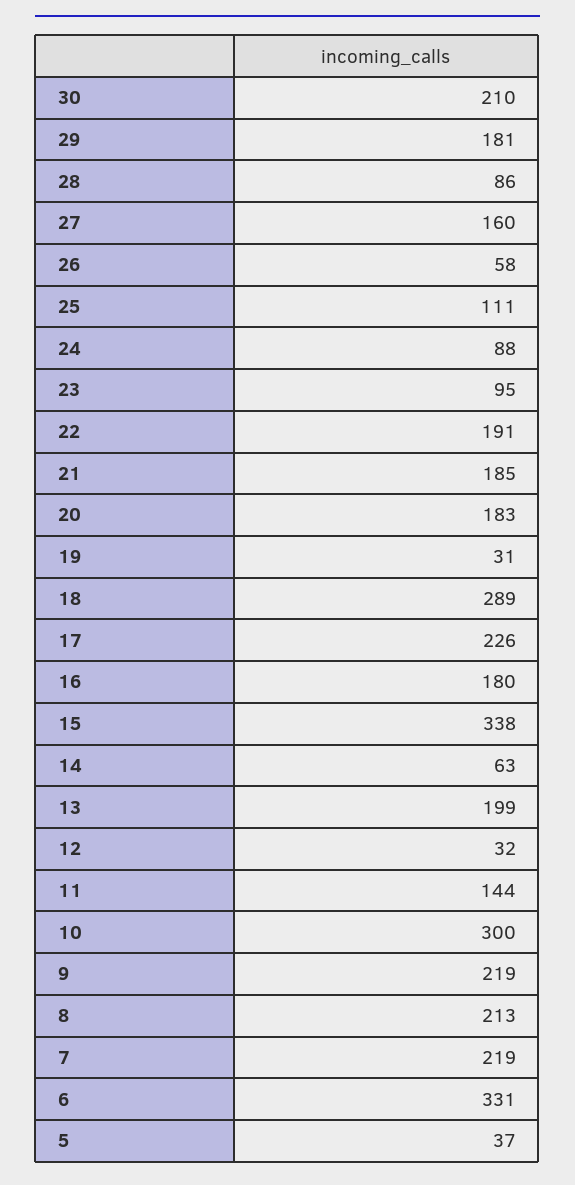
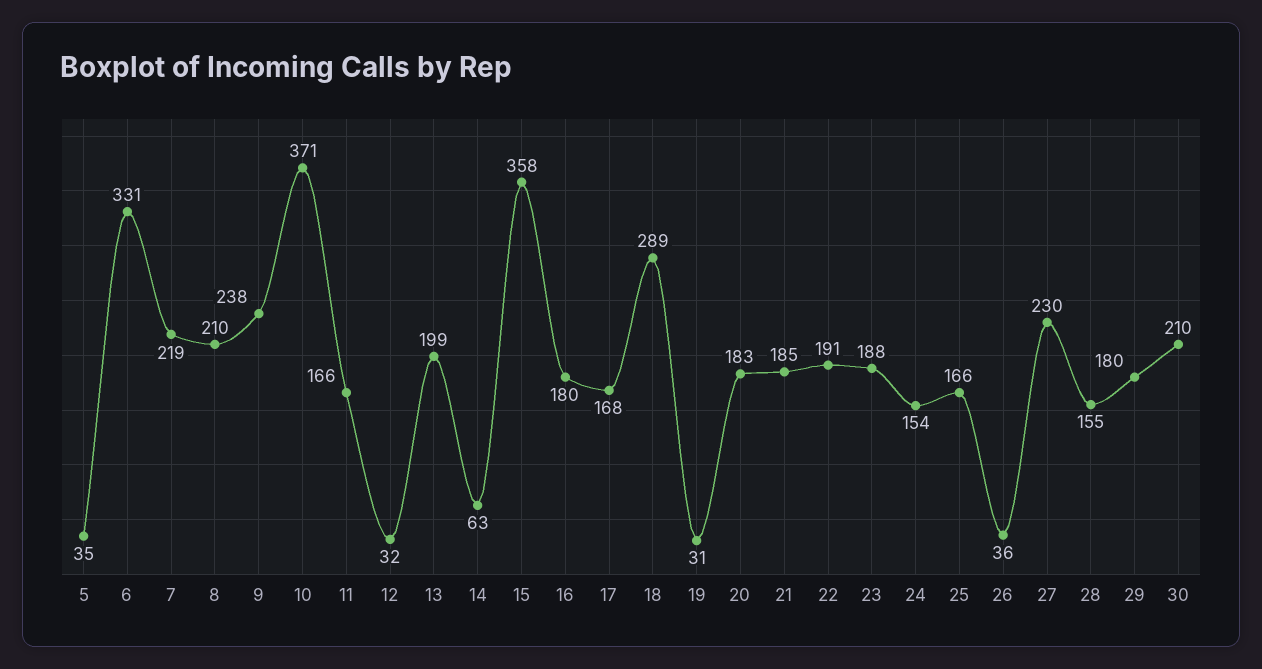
  {
    "30": 210,
-   "29": 181,
+   "29": 180,
-   "28": 86,
+   "28": 155,
-   "27": 160,
+   "27": 230,
-   "26": 58,
+   "26": 36,
-   "25": 111,
+   "25": 166,
-   "24": 88,
+   "24": 154,
-   "23": 95,
+   "23": 188,
    "22": 191,
    "21": 185,
    "20": 183,
    "19": 31,
    "18": 289,
-   "17": 226,
+   "17": 168,
    "16": 180,
-   "15": 338,
+   "15": 358,
    "14": 63,
    "13": 199,
    "12": 32,
-   "11": 144,
+   "11": 166,
-   "10": 300,
+   "10": 371,
-   "9": 219,
+   "9": 238,
-   "8": 213,
+   "8": 210,
    "7": 219,
    "6": 331,
-   "5": 37
+   "5": 35
  }

